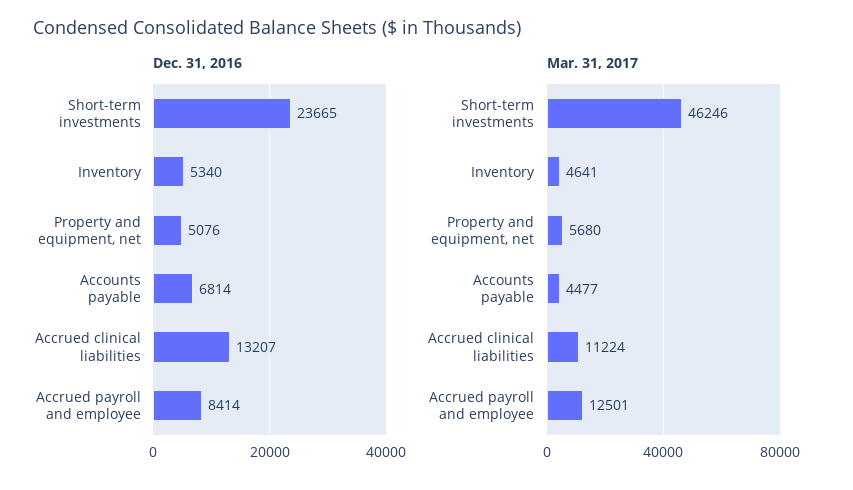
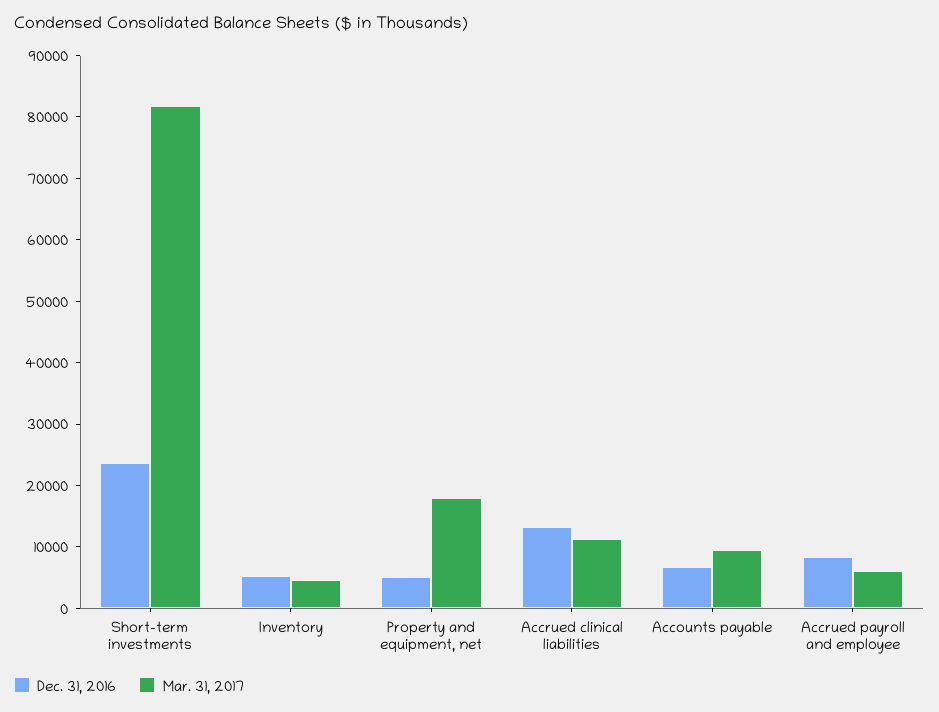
  {
    "Dec. 31, 2016": {
      "Short-term investments": 23665,
      "Inventory": 5340,
      "Property and equipment, net": 5076,
      "Accounts payable": 6814,
      "Accrued clinical liabilities": 13207,
      "Accrued payroll and employee": 8414
    },
    "Mar. 31, 2017": {
-     "Short-term investments": 46246,
+     "Short-term investments": 82000,
      "Inventory": 4641,
-     "Property and equipment, net": 5680,
+     "Property and equipment, net": 18000,
-     "Accounts payable": 4477,
+     "Accounts payable": 10000,
      "Accrued clinical liabilities": 11224,
-     "Accrued payroll and employee": 12501
+     "Accrued payroll and employee": 6000
    }
  }

